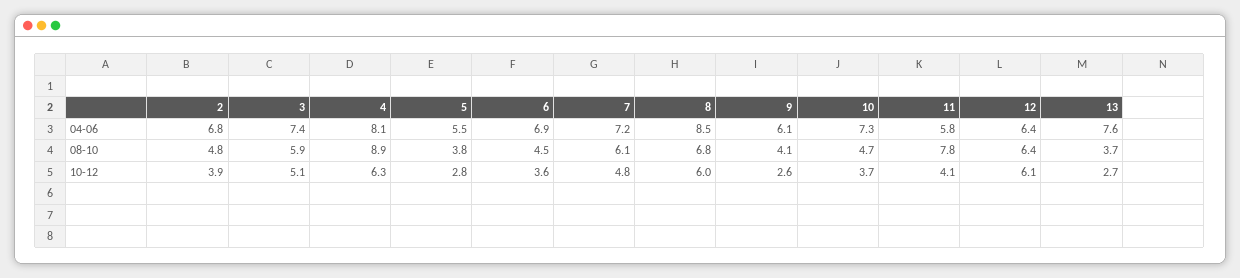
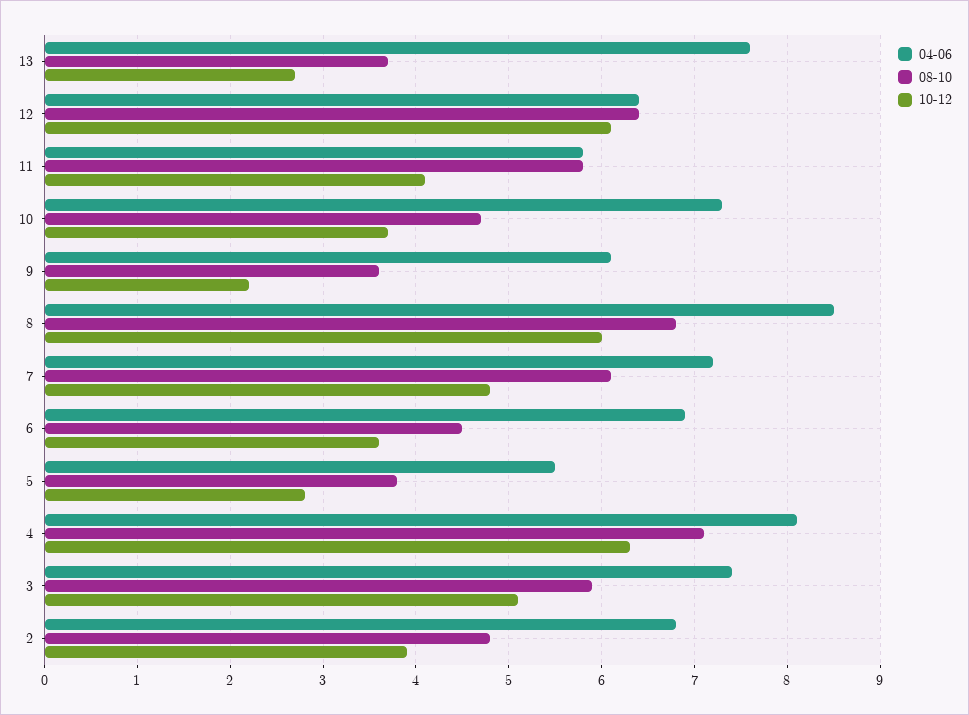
  {
    "04-06": {
      "2": 6.8,
      "3": 7.4,
      "4": 8.1,
      "5": 5.5,
      "6": 6.9,
      "7": 7.2,
      "8": 8.5,
      "9": 6.1,
      "10": 7.3,
      "11": 5.8,
      "12": 6.4,
      "13": 7.6
    },
    "08-10": {
      "2": 4.8,
      "3": 5.9,
-     "4": 8.9,
+     "4": 7.1,
      "5": 3.8,
      "6": 4.5,
      "7": 6.1,
      "8": 6.8,
-     "9": 4.1,
+     "9": 3.6,
      "10": 4.7,
-     "11": 7.8,
+     "11": 5.8,
      "12": 6.4,
      "13": 3.7
    },
    "10-12": {
      "2": 3.9,
      "3": 5.1,
      "4": 6.3,
      "5": 2.8,
      "6": 3.6,
      "7": 4.8,
      "8": 6,
-     "9": 2.6,
+     "9": 2.2,
      "10": 3.7,
      "11": 4.1,
      "12": 6.1,
      "13": 2.7
    }
  }

